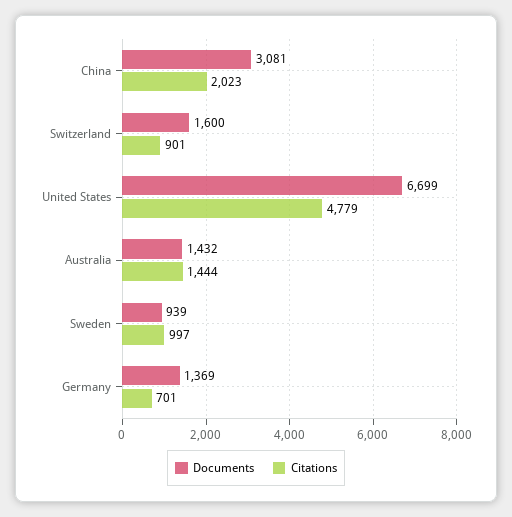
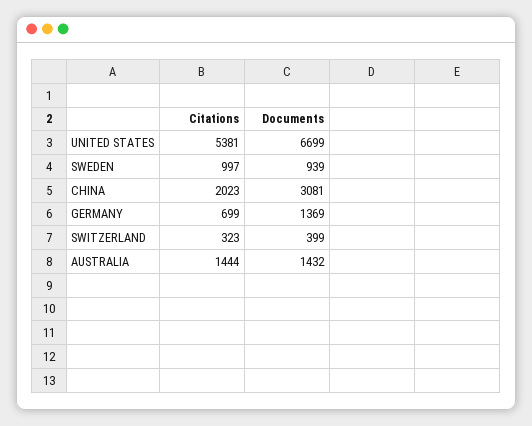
  {
    "Documents": {
      "China": 3081,
-     "Switzerland": 1600,
+     "Switzerland": 399,
      "United States": 6699,
      "Australia": 1432,
      "Sweden": 939,
      "Germany": 1369
    },
    "Citations": {
      "China": 2023,
-     "Switzerland": 901,
+     "Switzerland": 323,
-     "United States": 4779,
+     "United States": 5381,
      "Australia": 1444,
      "Sweden": 997,
-     "Germany": 701
+     "Germany": 699
    }
  }

